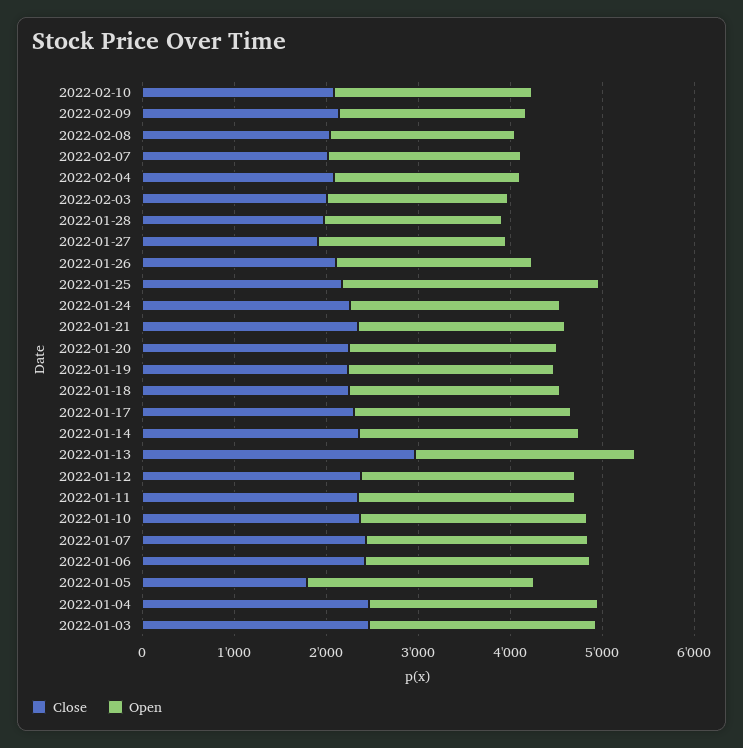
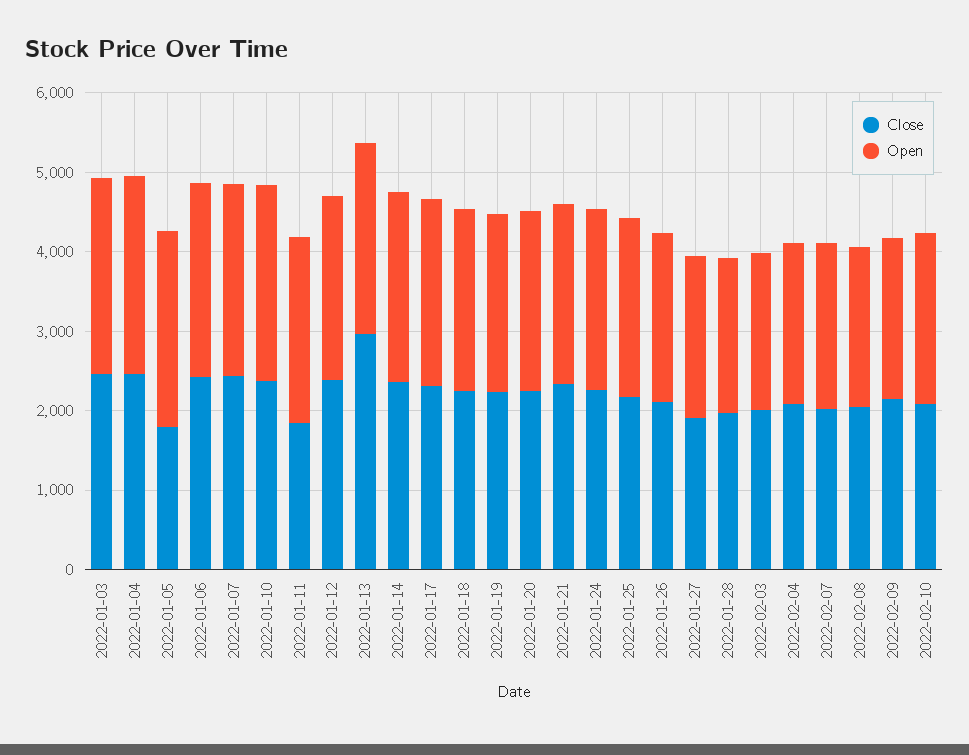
  {
    "Close": {
      "2022-02-10": 2000,
      "2022-02-09": 2200,
      "2022-02-08": 2000,
      "2022-02-07": 2000,
      "2022-02-04": 2000,
      "2022-02-03": 2000,
      "2022-01-28": 2000,
      "2022-01-27": 2000,
      "2022-01-26": 2200,
      "2022-01-25": 2200,
      "2022-01-24": 2200,
      "2022-01-21": 2400,
      "2022-01-20": 2200,
      "2022-01-19": 2200,
      "2022-01-18": 2200,
      "2022-01-17": 2400,
      "2022-01-14": 2400,
      "2022-01-13": 3000,
      "2022-01-12": 2400,
-     "2022-01-11": 2400,
+     "2022-01-11": 1800,
      "2022-01-10": 2400,
      "2022-01-07": 2400,
      "2022-01-06": 2400,
      "2022-01-05": 1800,
      "2022-01-04": 2400,
      "2022-01-03": 2400
    },
    "Open": {
      "2022-02-10": 2200,
      "2022-02-09": 2000,
      "2022-02-08": 2000,
      "2022-02-07": 2200,
      "2022-02-04": 2000,
      "2022-02-03": 2000,
      "2022-01-28": 2000,
      "2022-01-27": 2000,
      "2022-01-26": 2200,
-     "2022-01-25": 2800,
+     "2022-01-25": 2200,
      "2022-01-24": 2200,
      "2022-01-21": 2200,
      "2022-01-20": 2200,
      "2022-01-19": 2200,
      "2022-01-18": 2200,
      "2022-01-17": 2400,
      "2022-01-14": 2400,
      "2022-01-13": 2400,
      "2022-01-12": 2400,
      "2022-01-11": 2400,
      "2022-01-10": 2400,
      "2022-01-07": 2400,
      "2022-01-06": 2400,
      "2022-01-05": 2400,
      "2022-01-04": 2400,
      "2022-01-03": 2400
    }
  }

